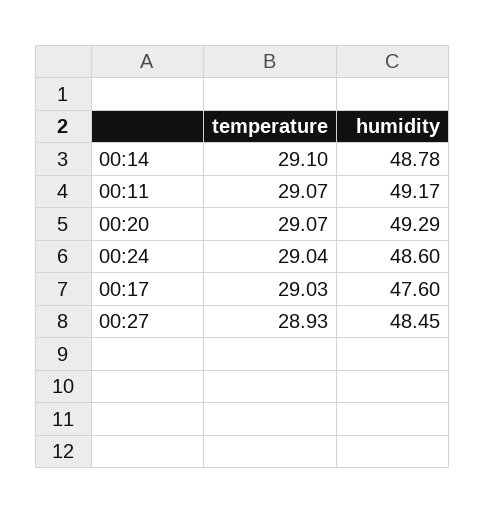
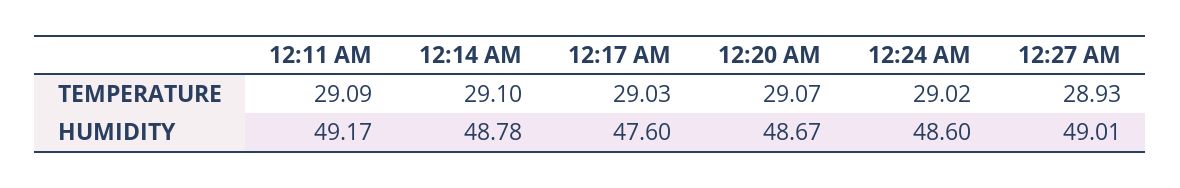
  {
    "temperature": {
      "00:14": 29.1,
-     "00:11": 29.07,
+     "00:11": 29.09,
      "00:20": 29.07,
-     "00:24": 29.04,
+     "00:24": 29.02,
      "00:17": 29.03,
      "00:27": 28.93
    },
    "humidity": {
      "00:14": 48.78,
      "00:11": 49.17,
-     "00:20": 49.29,
+     "00:20": 48.67,
      "00:24": 48.6,
      "00:17": 47.6,
-     "00:27": 48.45
+     "00:27": 49.01
    }
  }

